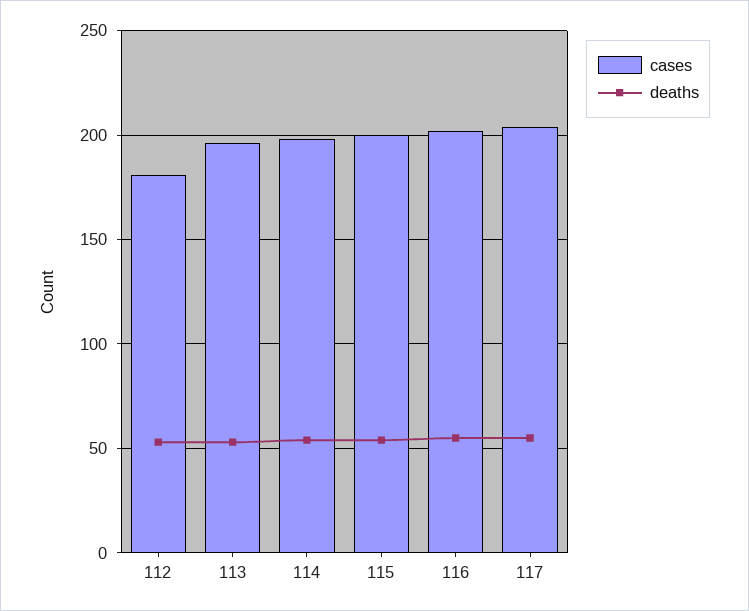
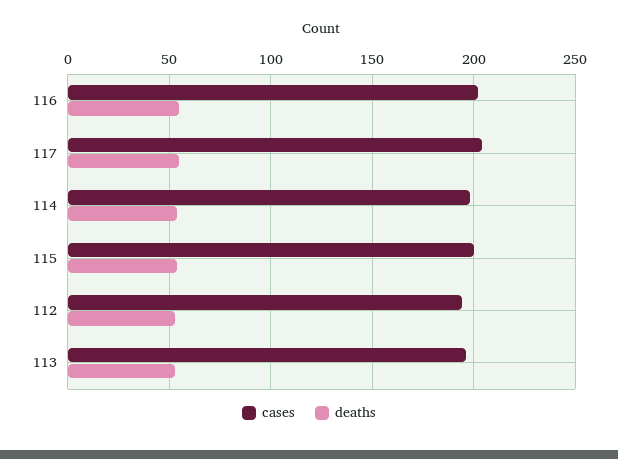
  {
    "cases": {
-     "112": 180,
+     "112": 195,
      "113": 195,
      "114": 200,
      "115": 200,
      "116": 200,
      "117": 205
    },
    "deaths": {
      "112": 55,
      "113": 55,
      "114": 55,
      "115": 55,
      "116": 55,
      "117": 55
    }
  }

